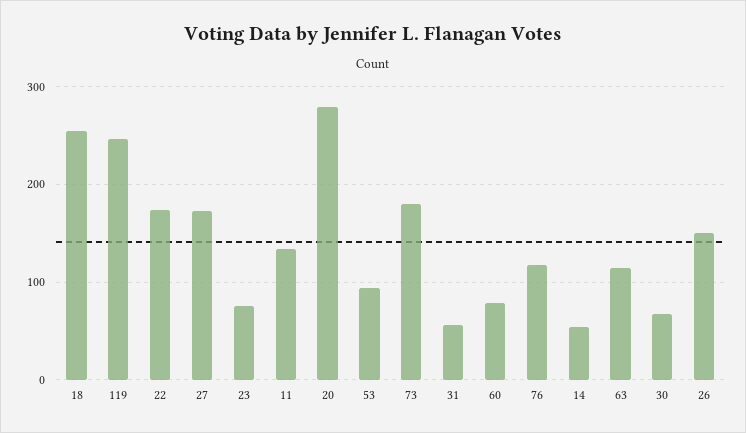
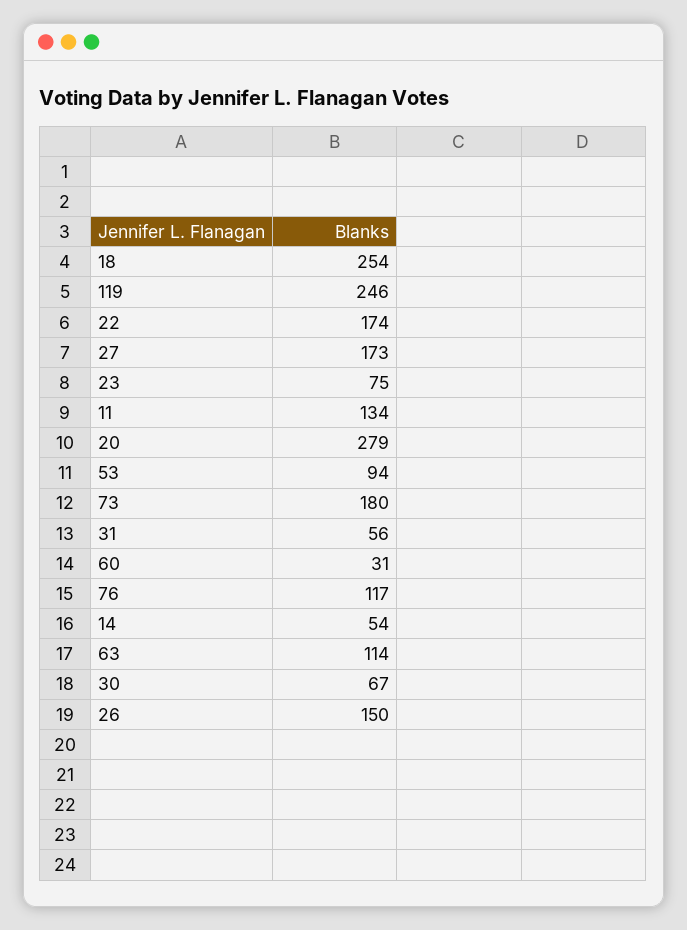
  {
    "18": 254,
    "119": 246,
    "22": 174,
    "27": 173,
    "23": 75,
    "11": 134,
    "20": 279,
    "53": 94,
    "73": 180,
    "31": 56,
-   "60": 80,
+   "60": 31,
    "76": 117,
    "14": 54,
    "63": 114,
    "30": 67,
    "26": 150
  }

